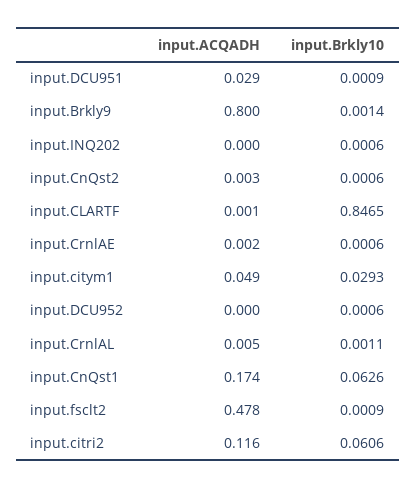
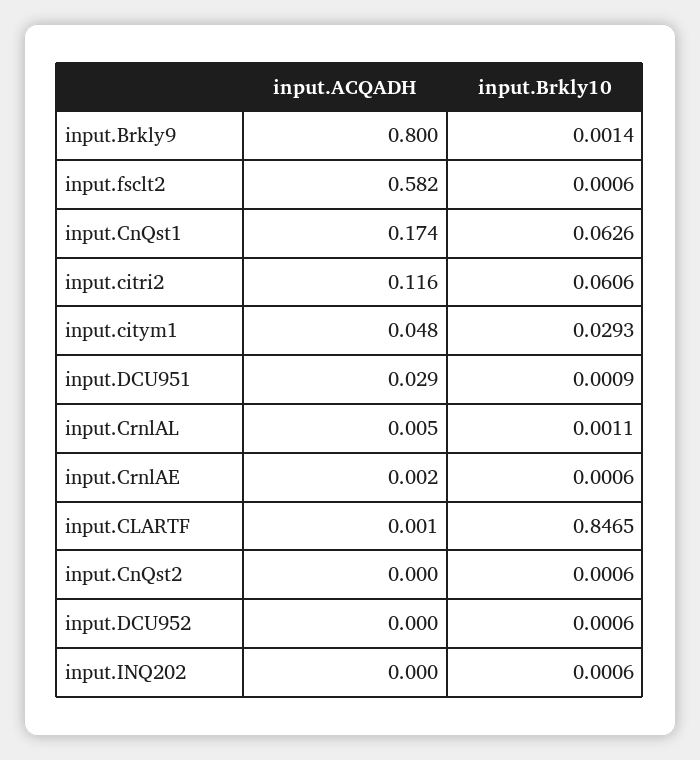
  {
    "input.ACQADH": {
      "input.DCU951": 0.029,
      "input.Brkly9": 0.8,
      "input.INQ202": 0,
-     "input.CnQst2": 0.003,
+     "input.CnQst2": 0,
      "input.CLARTF": 0.001,
      "input.CrnlAE": 0.002,
-     "input.citym1": 0.049,
+     "input.citym1": 0.048,
      "input.DCU952": 0,
      "input.CrnlAL": 0.005,
      "input.CnQst1": 0.174,
-     "input.fsclt2": 0.478,
+     "input.fsclt2": 0.582,
      "input.citri2": 0.116
    },
    "input.Brkly10": {
      "input.DCU951": 0.0009,
      "input.Brkly9": 0.0014,
      "input.INQ202": 0.0006,
      "input.CnQst2": 0.0006,
      "input.CLARTF": 0.8465,
      "input.CrnlAE": 0.0006,
      "input.citym1": 0.0293,
      "input.DCU952": 0.0006,
      "input.CrnlAL": 0.0011,
      "input.CnQst1": 0.0626,
-     "input.fsclt2": 0.0009,
+     "input.fsclt2": 0.0006,
      "input.citri2": 0.0606
    }
  }

